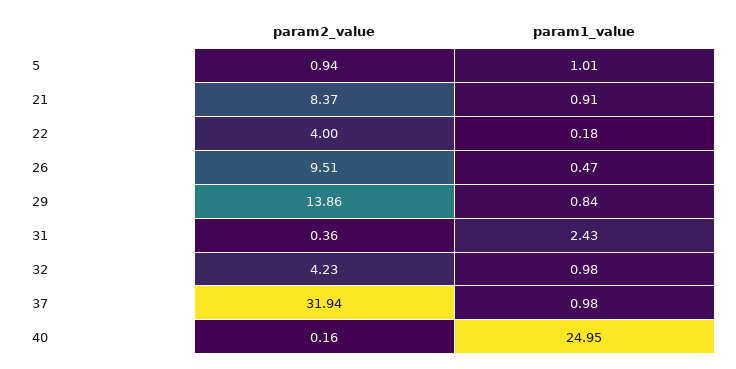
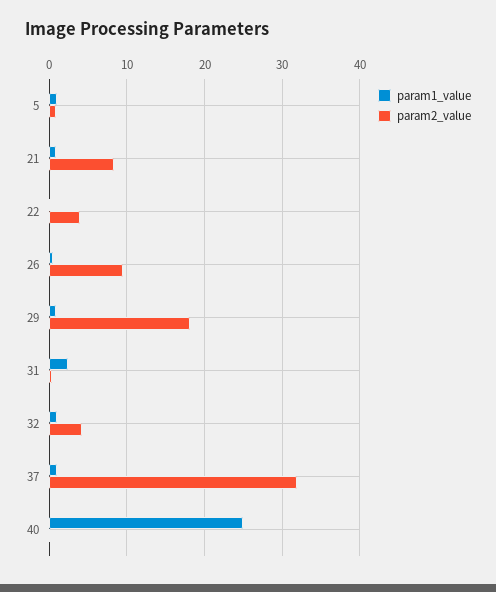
  {
    "param2_value": {
      "5": 0.94,
      "21": 8.37,
      "22": 4,
      "26": 9.51,
-     "29": 13.86,
+     "29": 18,
      "31": 0.36,
      "32": 4.23,
      "37": 31.94,
      "40": 0.16
    },
    "param1_value": {
      "5": 1.01,
      "21": 0.91,
      "22": 0.18,
      "26": 0.47,
      "29": 0.84,
      "31": 2.43,
      "32": 0.98,
      "37": 0.98,
      "40": 24.95
    }
  }

